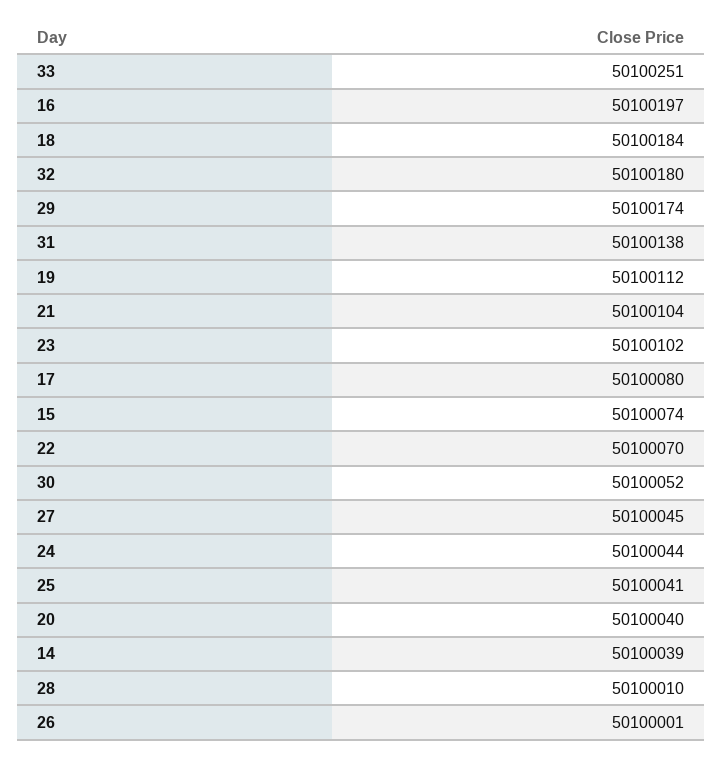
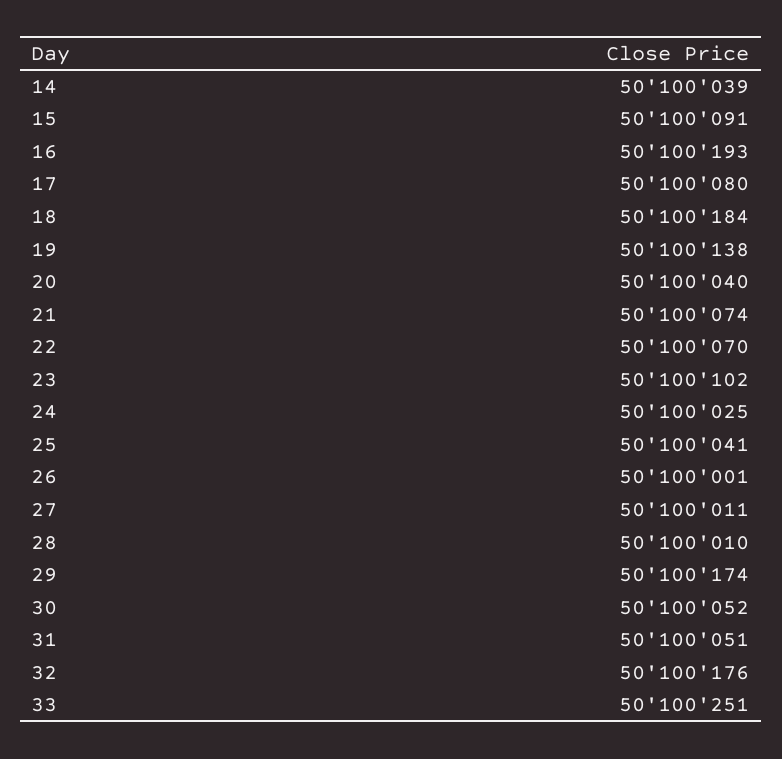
  {
    "33": 50100251,
-   "16": 50100197,
+   "16": 50100193,
    "18": 50100184,
-   "32": 50100180,
+   "32": 50100176,
    "29": 50100174,
-   "31": 50100138,
+   "31": 50100051,
-   "19": 50100112,
+   "19": 50100138,
-   "21": 50100104,
+   "21": 50100074,
    "23": 50100102,
    "17": 50100080,
-   "15": 50100074,
+   "15": 50100091,
    "22": 50100070,
    "30": 50100052,
-   "27": 50100045,
+   "27": 50100011,
-   "24": 50100044,
+   "24": 50100025,
    "25": 50100041,
    "20": 50100040,
    "14": 50100039,
    "28": 50100010,
    "26": 50100001
  }

